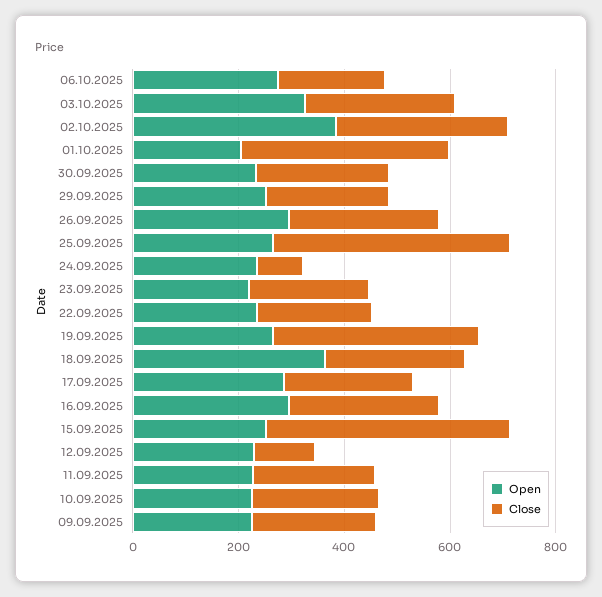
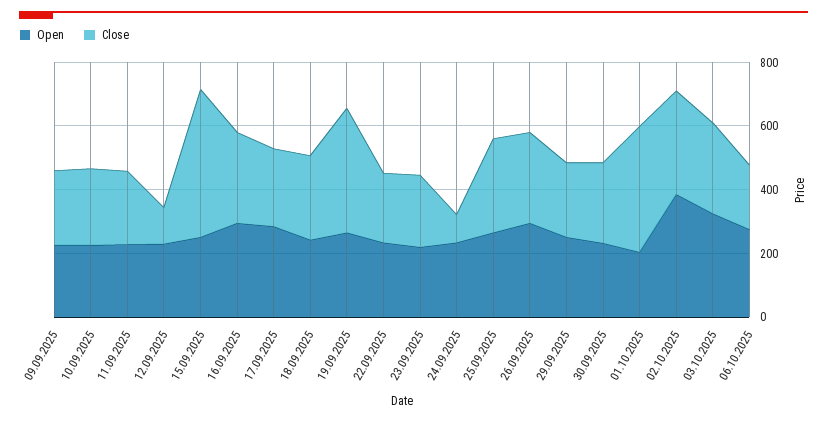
  {
    "Open": {
      "06.10.2025": 300,
      "03.10.2025": 350,
      "02.10.2025": 400,
      "01.10.2025": 200,
      "30.09.2025": 250,
      "29.09.2025": 250,
      "26.09.2025": 300,
      "25.09.2025": 250,
      "24.09.2025": 250,
      "23.09.2025": 200,
      "22.09.2025": 250,
      "19.09.2025": 250,
-     "18.09.2025": 350,
+     "18.09.2025": 250,
      "17.09.2025": 300,
      "16.09.2025": 300,
      "15.09.2025": 250,
      "12.09.2025": 250,
      "11.09.2025": 250,
      "10.09.2025": 250,
      "09.09.2025": 250
    },
    "Close": {
      "06.10.2025": 200,
      "03.10.2025": 300,
      "02.10.2025": 350,
      "01.10.2025": 400,
      "30.09.2025": 250,
      "29.09.2025": 250,
      "26.09.2025": 300,
-     "25.09.2025": 450,
+     "25.09.2025": 300,
      "24.09.2025": 100,
      "23.09.2025": 250,
      "22.09.2025": 200,
      "19.09.2025": 400,
      "18.09.2025": 250,
      "17.09.2025": 250,
      "16.09.2025": 300,
      "15.09.2025": 450,
      "12.09.2025": 100,
      "11.09.2025": 250,
      "10.09.2025": 250,
      "09.09.2025": 250
    }
  }

